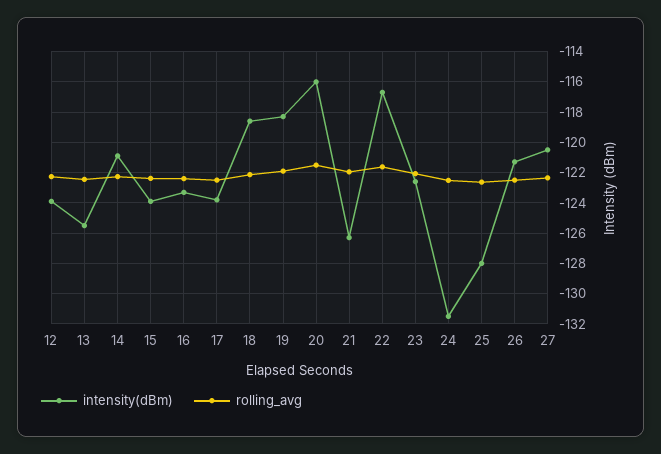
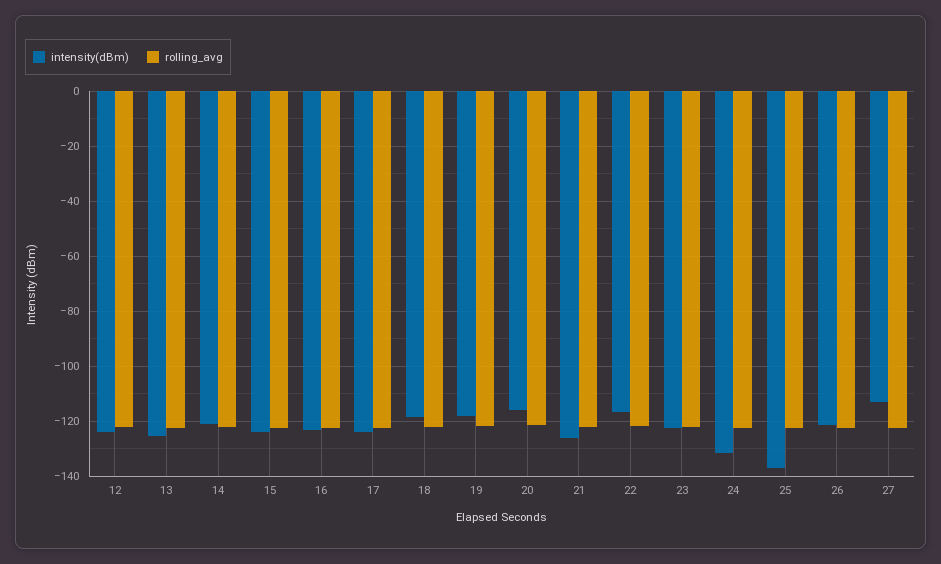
  {
    "intensity(dBm)": {
      "12": -124,
      "13": -125.5,
      "14": -121,
      "15": -124,
      "16": -123.5,
      "17": -124,
      "18": -118.5,
      "19": -118.5,
      "20": -116,
      "21": -126.5,
      "22": -116.5,
      "23": -122.5,
      "24": -131.5,
-     "25": -128,
+     "25": -137.5,
      "26": -121.5,
-     "27": -120.5
+     "27": -112.5
    },
    "rolling_avg": {
      "12": -122.5,
      "13": -122.5,
      "14": -122.5,
      "15": -122.5,
      "16": -122.5,
      "17": -122.5,
      "18": -122,
      "19": -122,
      "20": -121.5,
      "21": -122,
      "22": -121.5,
      "23": -122,
      "24": -122.5,
      "25": -122.5,
      "26": -122.5,
      "27": -122.5
    }
  }

